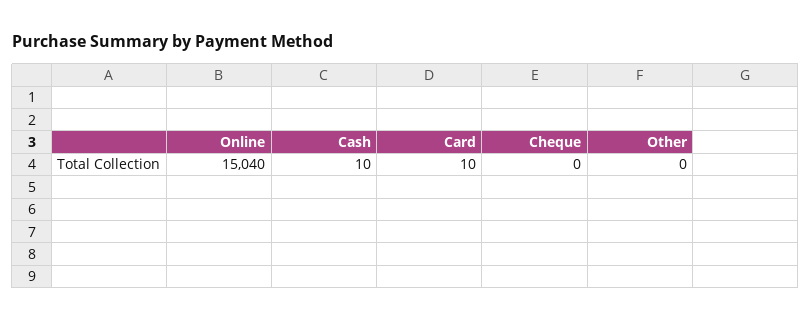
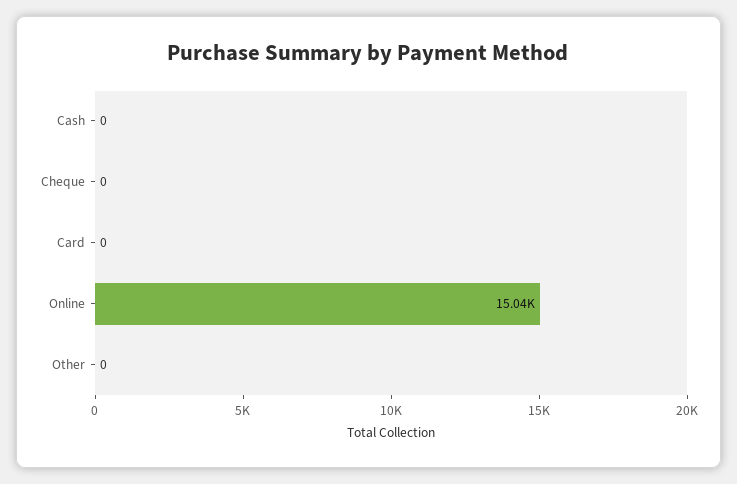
  {
    "Online": 15040,
-   "Cash": 10,
+   "Cash": 0,
-   "Card": 10,
+   "Card": 0,
    "Cheque": 0,
    "Other": 0
  }

